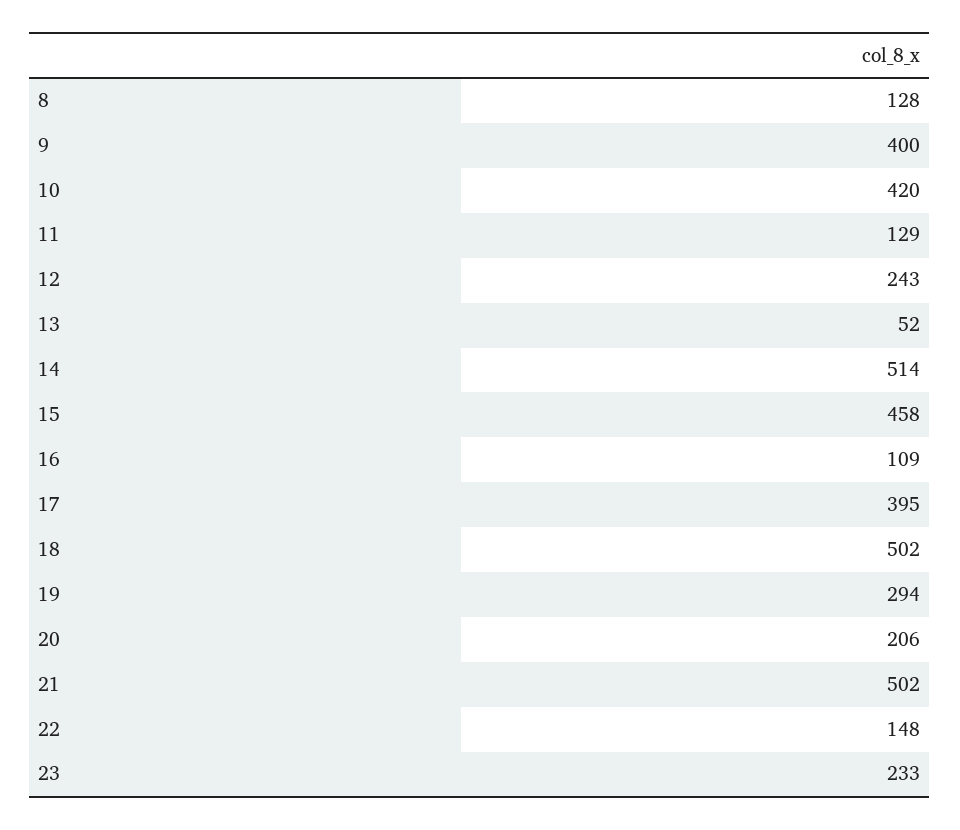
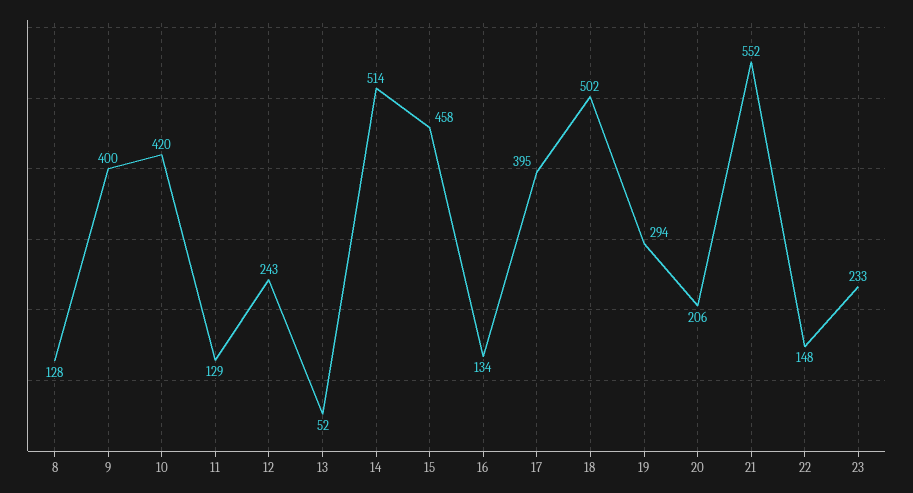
  {
    "8": 128,
    "9": 400,
    "10": 420,
    "11": 129,
    "12": 243,
    "13": 52,
    "14": 514,
    "15": 458,
-   "16": 109,
+   "16": 134,
    "17": 395,
    "18": 502,
    "19": 294,
    "20": 206,
-   "21": 502,
+   "21": 552,
    "22": 148,
    "23": 233
  }

